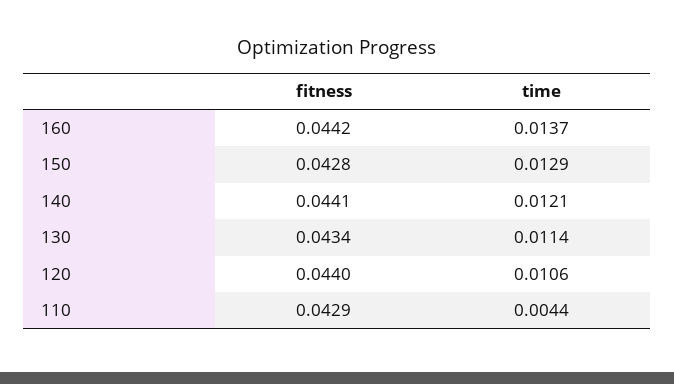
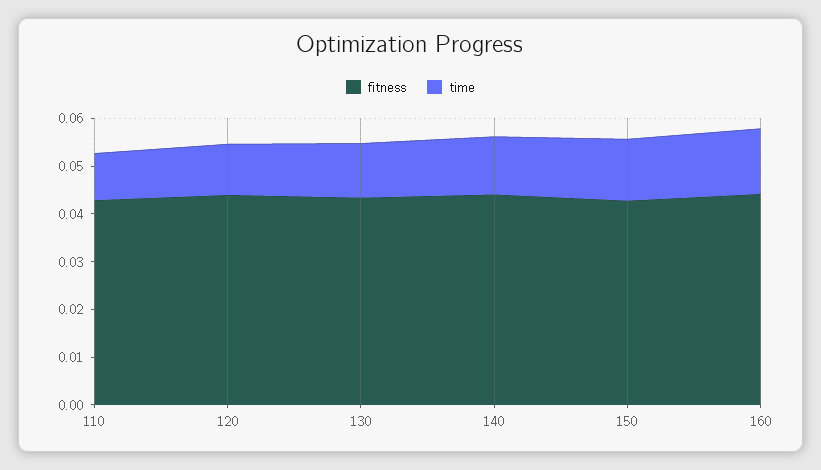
  {
    "fitness": {
      "160": 0.0442,
      "150": 0.0428,
      "140": 0.0441,
      "130": 0.0434,
      "120": 0.044,
      "110": 0.0429
    },
    "time": {
      "160": 0.0137,
      "150": 0.0129,
      "140": 0.0121,
      "130": 0.0114,
      "120": 0.0106,
-     "110": 0.0044
+     "110": 0.01
    }
  }

